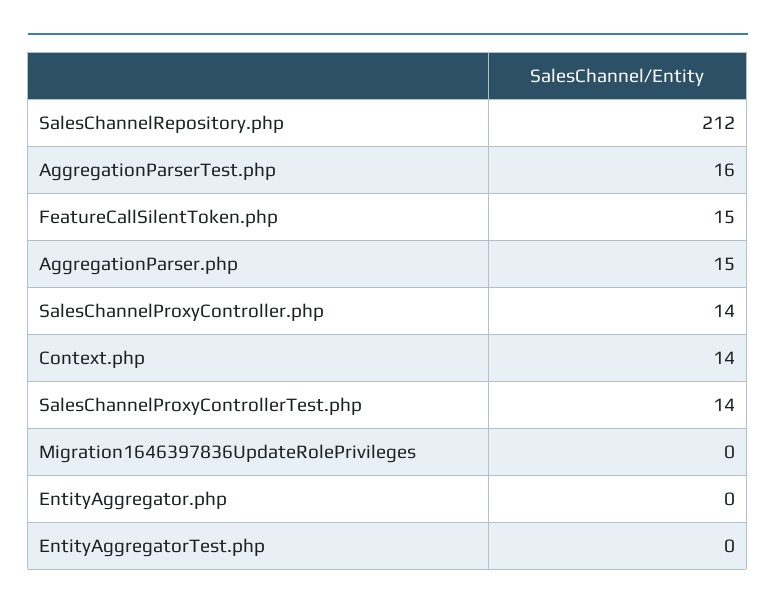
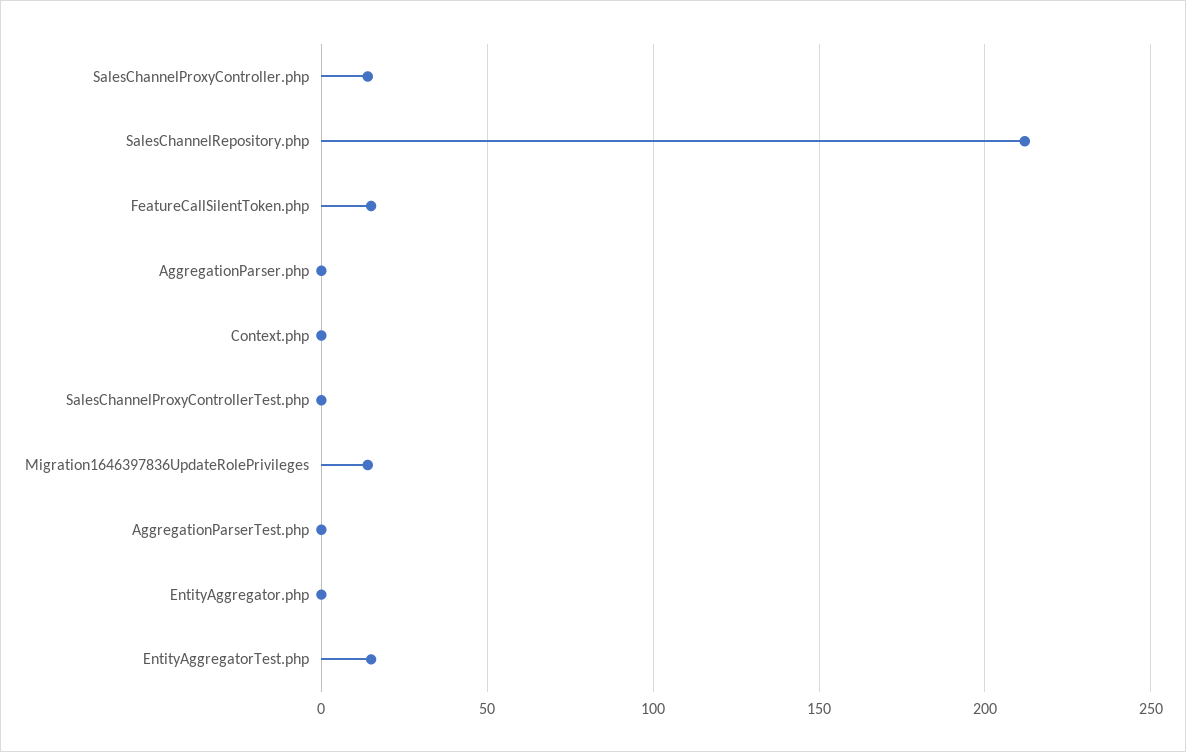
  {
    "SalesChannelRepository.php": 212,
-   "AggregationParserTest.php": 16,
+   "AggregationParserTest.php": 0,
    "FeatureCallSilentToken.php": 15,
-   "AggregationParser.php": 15,
+   "AggregationParser.php": 0,
    "SalesChannelProxyController.php": 14,
-   "Context.php": 14,
+   "Context.php": 0,
-   "SalesChannelProxyControllerTest.php": 14,
+   "SalesChannelProxyControllerTest.php": 0,
-   "Migration1646397836UpdateRolePrivileges": 0,
+   "Migration1646397836UpdateRolePrivileges": 15,
    "EntityAggregator.php": 0,
-   "EntityAggregatorTest.php": 0
+   "EntityAggregatorTest.php": 15
  }

